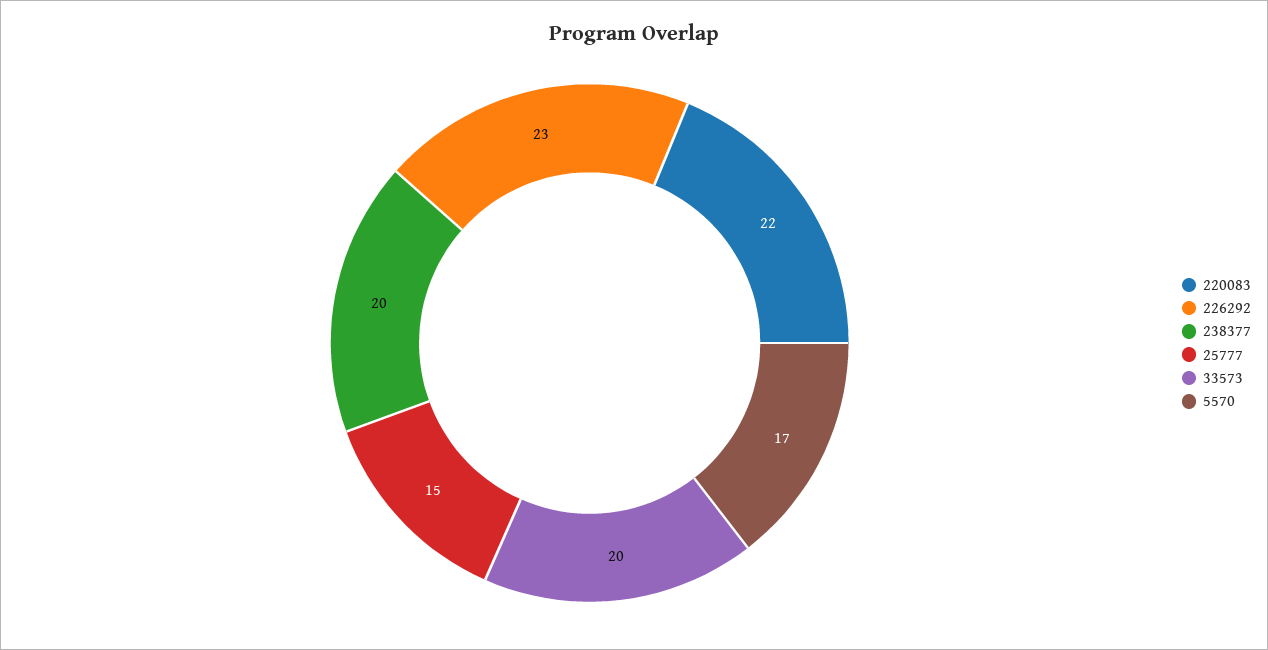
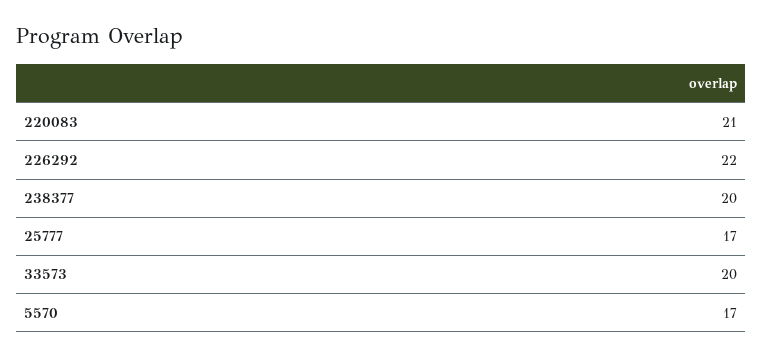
  {
-   "220083": 22,
+   "220083": 21,
-   "226292": 23,
+   "226292": 22,
    "238377": 20,
-   "25777": 15,
+   "25777": 17,
    "33573": 20,
    "5570": 17
  }

